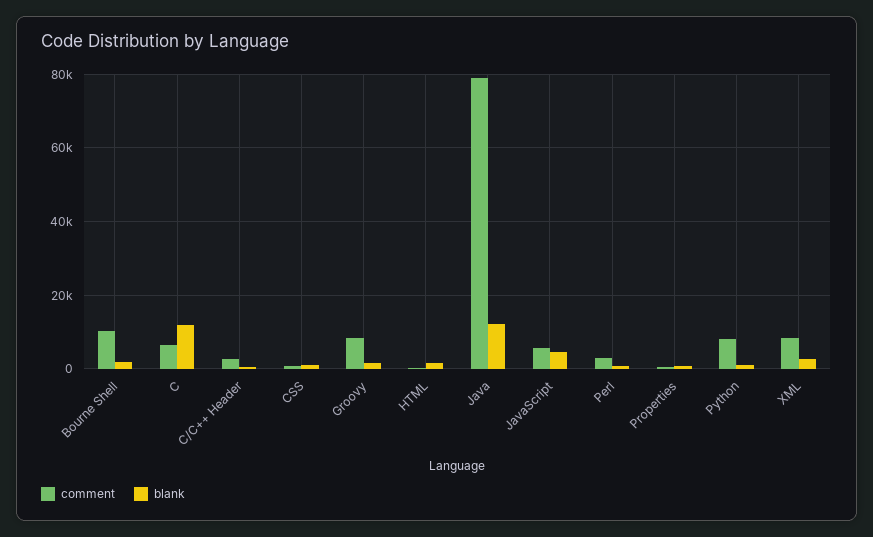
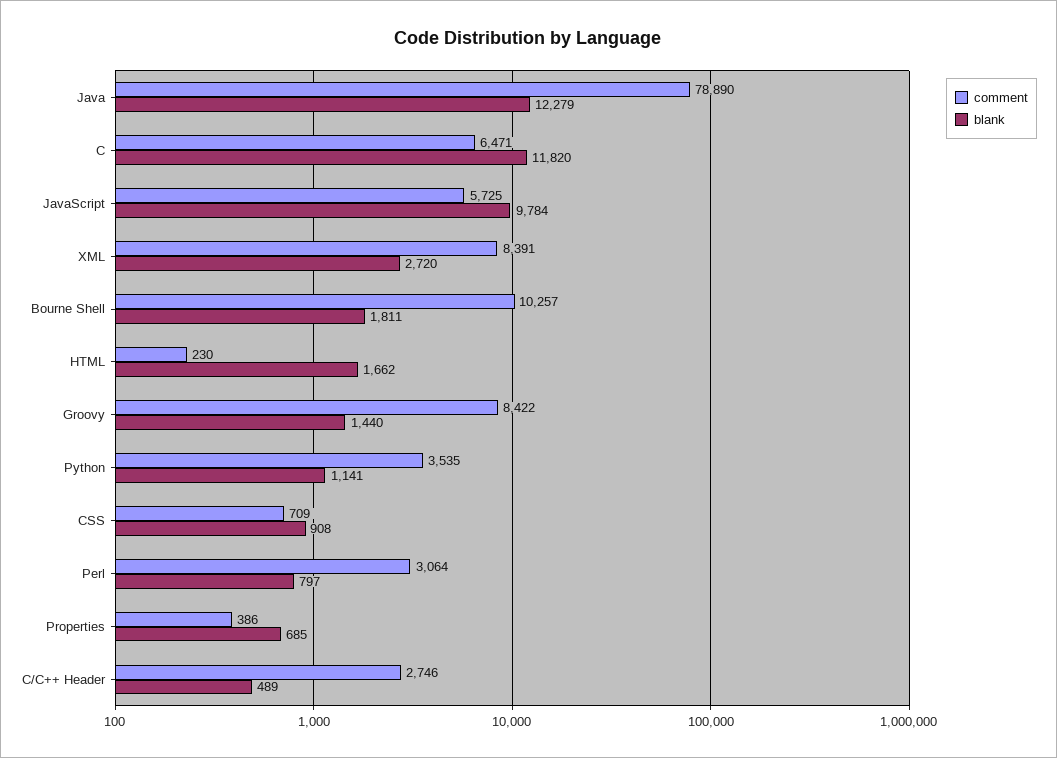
  {
    "comment": {
      "Bourne Shell": 10257,
      "C": 6471,
      "C/C++ Header": 2746,
      "CSS": 709,
      "Groovy": 8422,
      "HTML": 230,
      "Java": 78890,
      "JavaScript": 5725,
      "Perl": 3064,
      "Properties": 386,
-     "Python": 8000,
+     "Python": 3535,
      "XML": 8391
    },
    "blank": {
      "Bourne Shell": 1811,
      "C": 11820,
      "C/C++ Header": 489,
      "CSS": 908,
      "Groovy": 1440,
      "HTML": 1662,
      "Java": 12279,
-     "JavaScript": 4000,
+     "JavaScript": 9784,
      "Perl": 797,
      "Properties": 685,
      "Python": 1141,
      "XML": 2720
    }
  }

